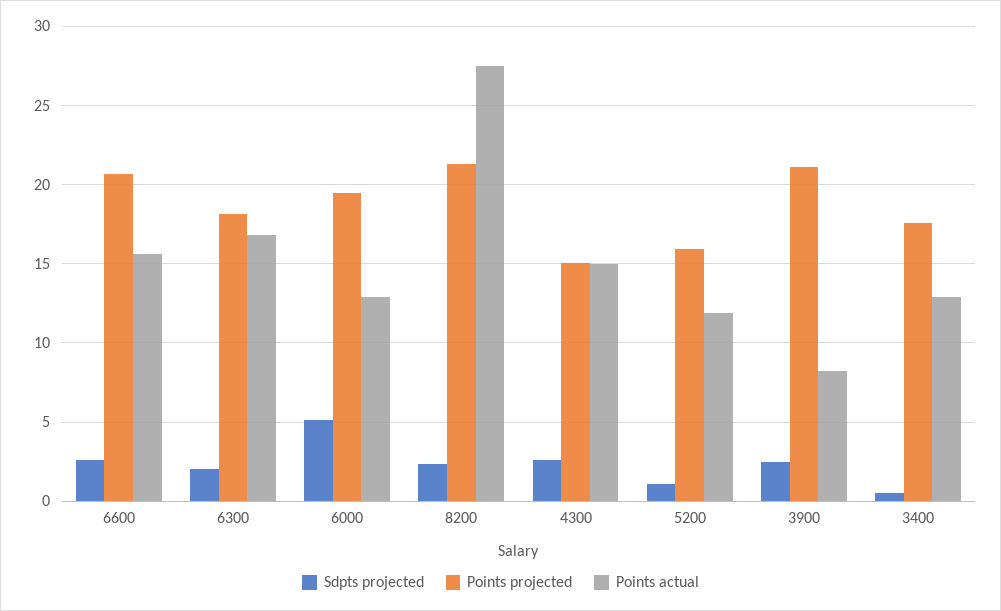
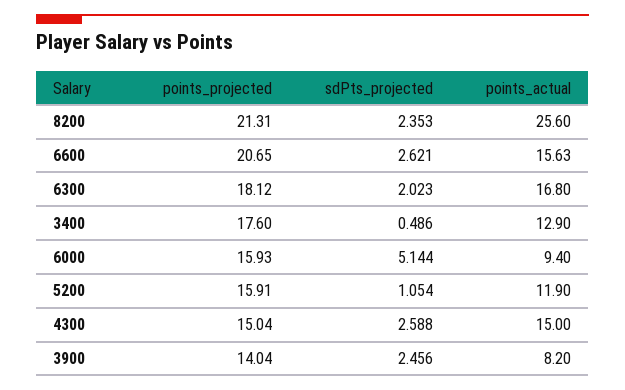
  {
    "Sdpts projected": {
      "6600": 2.621,
      "6300": 2.023,
      "6000": 5.144,
      "8200": 2.353,
      "4300": 2.588,
      "5200": 1.054,
      "3900": 2.456,
      "3400": 0.486
    },
    "Points projected": {
      "6600": 20.65,
      "6300": 18.12,
-     "6000": 19.5,
+     "6000": 15.93,
      "8200": 21.31,
      "4300": 15.04,
      "5200": 15.91,
-     "3900": 21,
+     "3900": 14.04,
      "3400": 17.6
    },
    "Points actual": {
      "6600": 15.63,
      "6300": 16.8,
-     "6000": 13,
+     "6000": 9.4,
-     "8200": 27.5,
+     "8200": 25.6,
      "4300": 15,
      "5200": 11.9,
      "3900": 8.2,
      "3400": 12.9
    }
  }

